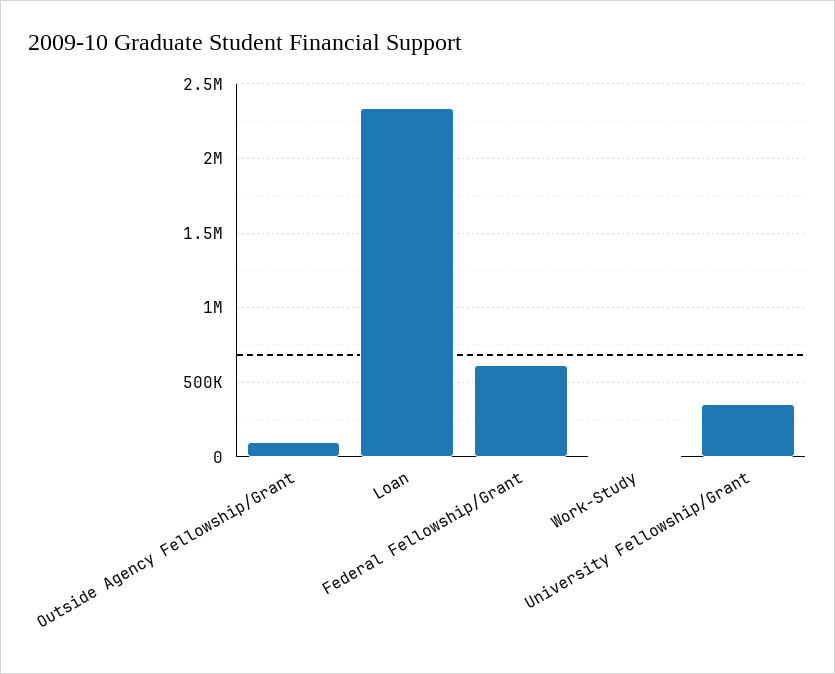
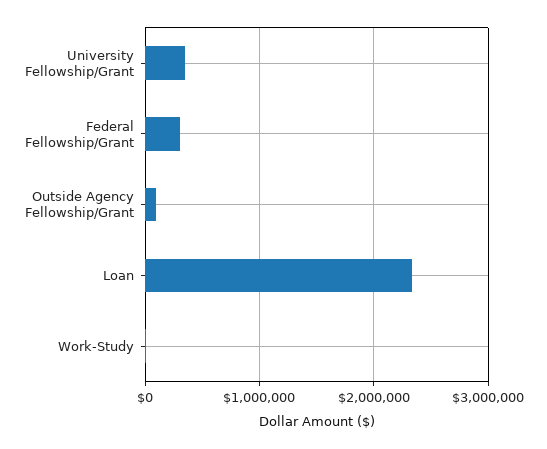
  {
    "Outside Agency Fellowship/Grant": 100000,
    "Loan": 2350000,
-   "Federal Fellowship/Grant": 600000,
+   "Federal Fellowship/Grant": 300000,
    "Work-Study": 0,
    "University Fellowship/Grant": 350000
  }

